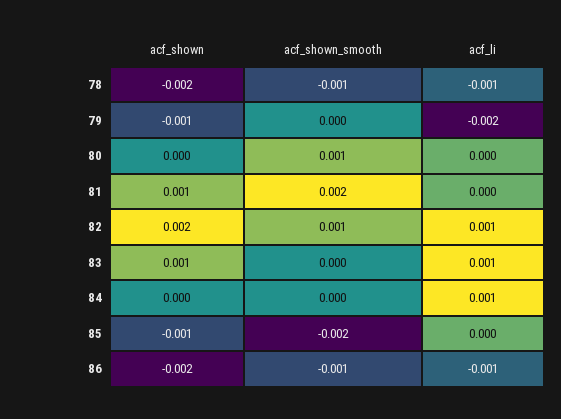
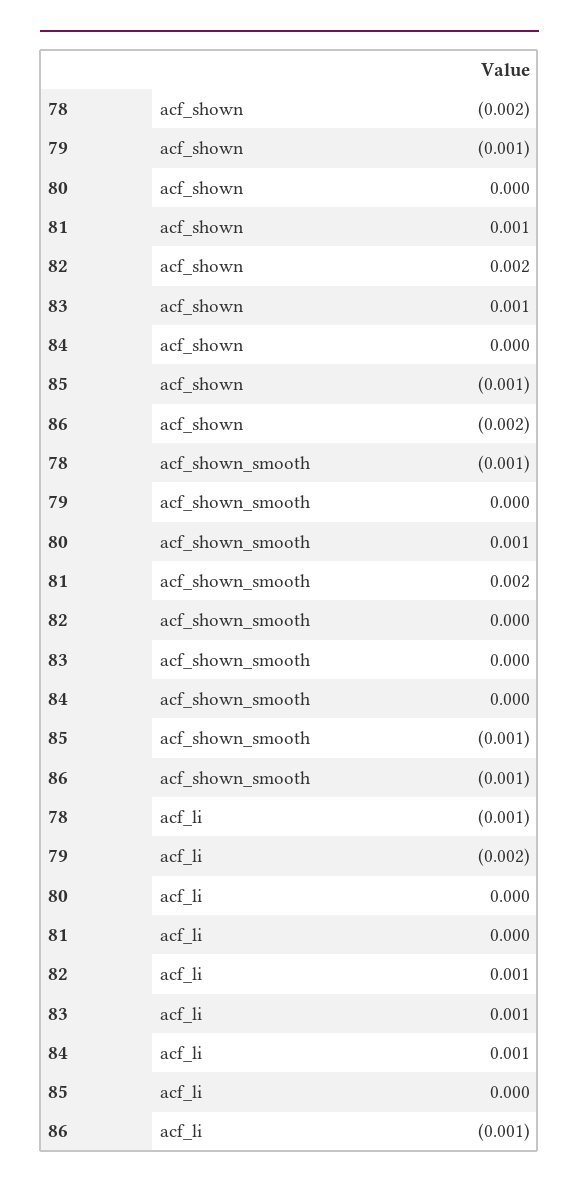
  {
    "acf_shown": {
      "78": -0.002,
      "79": -0.001,
      "80": 0,
      "81": 0.001,
      "82": 0.002,
      "83": 0.001,
      "84": 0,
      "85": -0.001,
      "86": -0.002
    },
    "acf_shown_smooth": {
      "78": -0.001,
      "79": 0,
      "80": 0.001,
      "81": 0.002,
-     "82": 0.001,
+     "82": 0,
      "83": 0,
      "84": 0,
-     "85": -0.002,
+     "85": -0.001,
      "86": -0.001
    },
    "acf_li": {
      "78": -0.001,
      "79": -0.002,
      "80": 0,
      "81": 0,
      "82": 0.001,
      "83": 0.001,
      "84": 0.001,
      "85": 0,
      "86": -0.001
    }
  }

